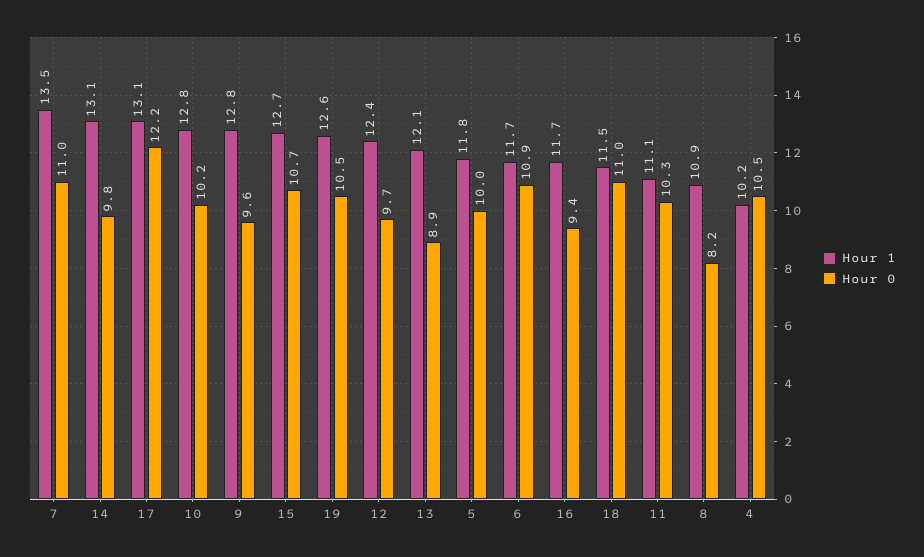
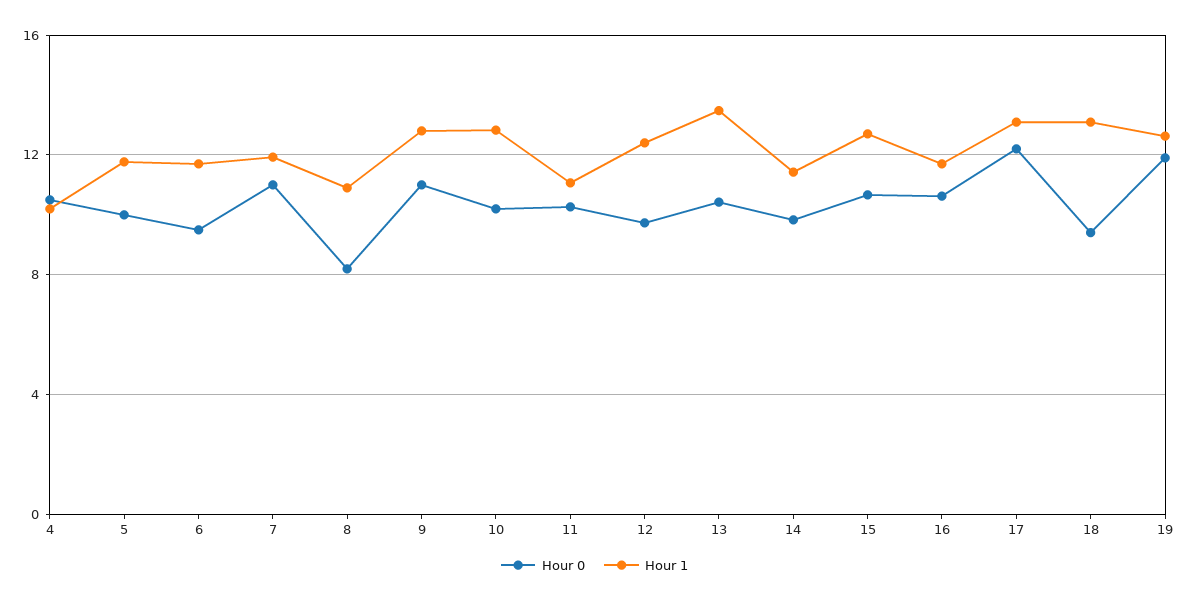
  {
    "Hour 1": {
-     "7": 13.5,
+     "7": 12,
-     "14": 13.1,
+     "14": 11.5,
      "17": 13.1,
      "10": 12.8,
      "9": 12.8,
      "15": 12.7,
      "19": 12.6,
      "12": 12.4,
-     "13": 12.1,
+     "13": 13.5,
      "5": 11.8,
      "6": 11.7,
      "16": 11.7,
-     "18": 11.5,
+     "18": 13,
      "11": 11.1,
      "8": 10.9,
      "4": 10.2
    },
    "Hour 0": {
      "7": 11,
      "14": 9.8,
      "17": 12.2,
      "10": 10.2,
-     "9": 9.6,
+     "9": 11,
      "15": 10.7,
-     "19": 10.5,
+     "19": 12,
      "12": 9.7,
-     "13": 8.9,
+     "13": 10.5,
      "5": 10,
-     "6": 10.9,
+     "6": 9.5,
-     "16": 9.4,
+     "16": 10.5,
-     "18": 11,
+     "18": 9.5,
      "11": 10.3,
      "8": 8.2,
      "4": 10.5
    }
  }

